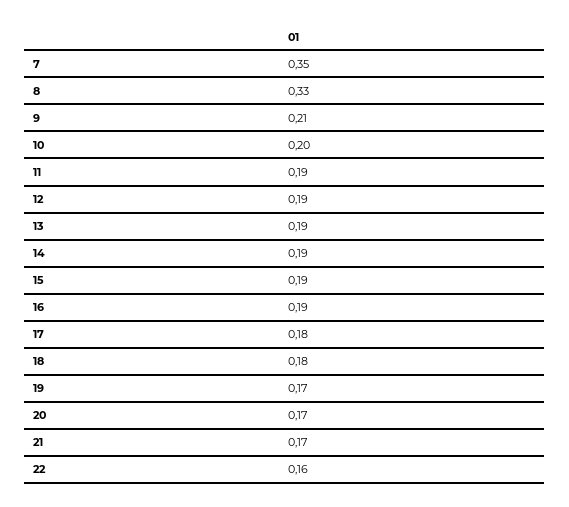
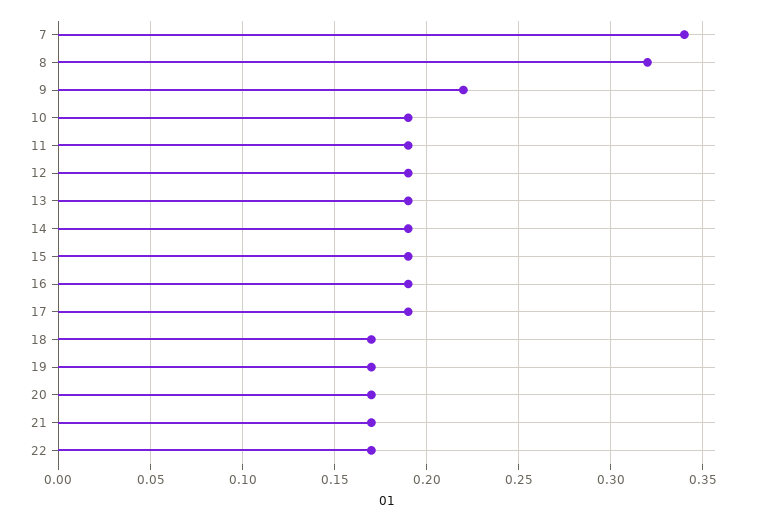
  {
-   "7": 0.35,
+   "7": 0.34,
-   "8": 0.33,
+   "8": 0.32,
-   "9": 0.21,
+   "9": 0.22,
-   "10": 0.2,
+   "10": 0.19,
    "11": 0.19,
    "12": 0.19,
    "13": 0.19,
    "14": 0.19,
    "15": 0.19,
    "16": 0.19,
-   "17": 0.18,
+   "17": 0.19,
-   "18": 0.18,
+   "18": 0.17,
    "19": 0.17,
    "20": 0.17,
    "21": 0.17,
-   "22": 0.16
+   "22": 0.17
  }

